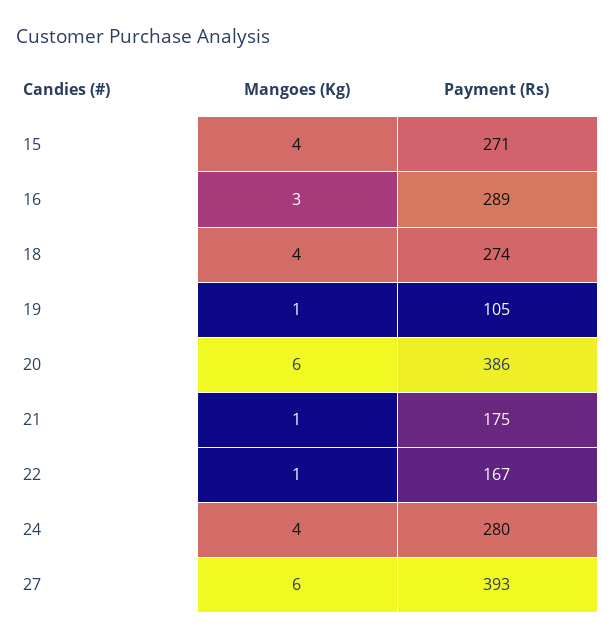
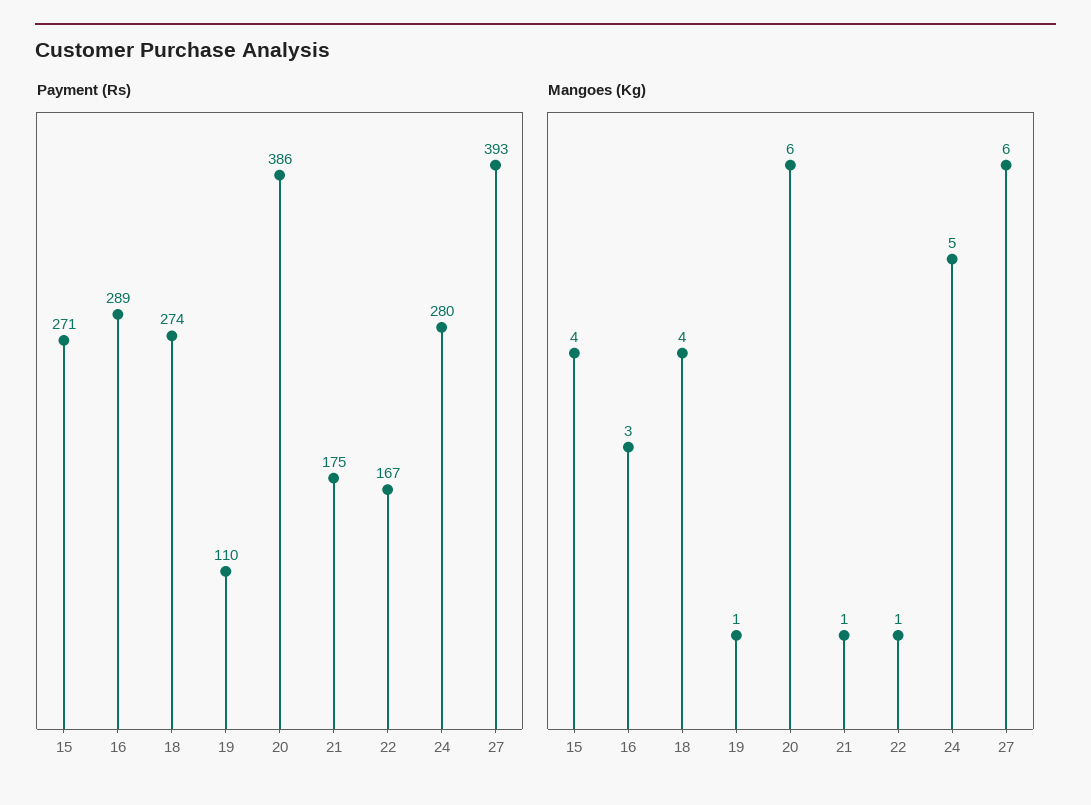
  {
    "Mangoes (Kg)": {
      "15": 4,
      "16": 3,
      "18": 4,
      "19": 1,
      "20": 6,
      "21": 1,
      "22": 1,
-     "24": 4,
+     "24": 5,
      "27": 6
    },
    "Payment (Rs)": {
      "15": 271,
      "16": 289,
      "18": 274,
-     "19": 105,
+     "19": 110,
      "20": 386,
      "21": 175,
      "22": 167,
      "24": 280,
      "27": 393
    }
  }

